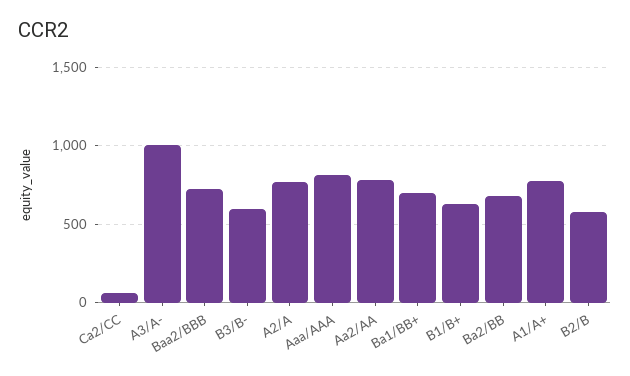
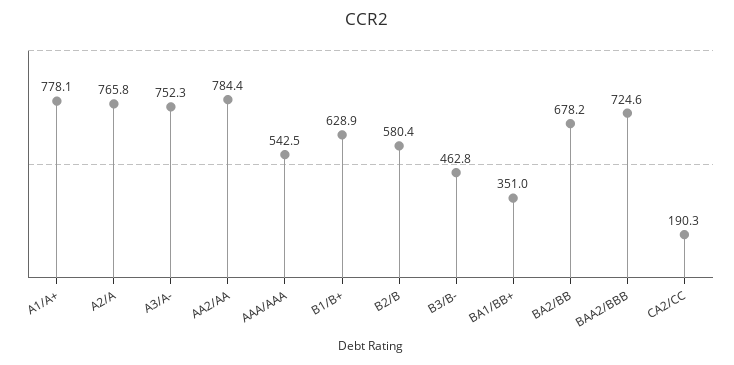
  {
-   "Ca2/CC": 50,
+   "Ca2/CC": 190.3,
-   "A3/A-": 1000,
+   "A3/A-": 752.3,
    "Baa2/BBB": 724.6,
-   "B3/B-": 600,
+   "B3/B-": 462.8,
    "A2/A": 765.8,
-   "Aaa/AAA": 800,
+   "Aaa/AAA": 542.5,
    "Aa2/AA": 784.4,
-   "Ba1/BB+": 700,
+   "Ba1/BB+": 351,
    "B1/B+": 628.9,
    "Ba2/BB": 678.2,
    "A1/A+": 778.1,
    "B2/B": 580.4
  }

